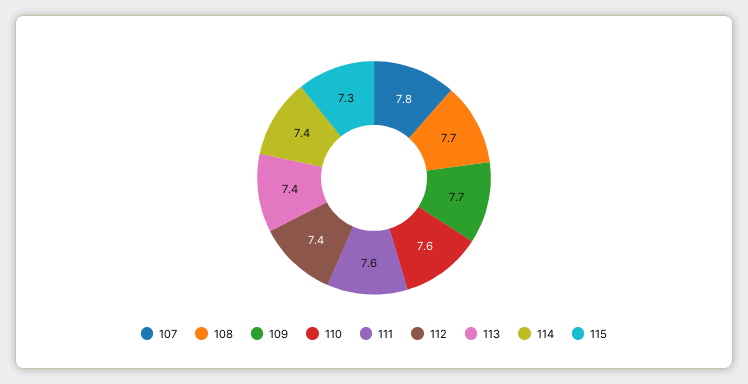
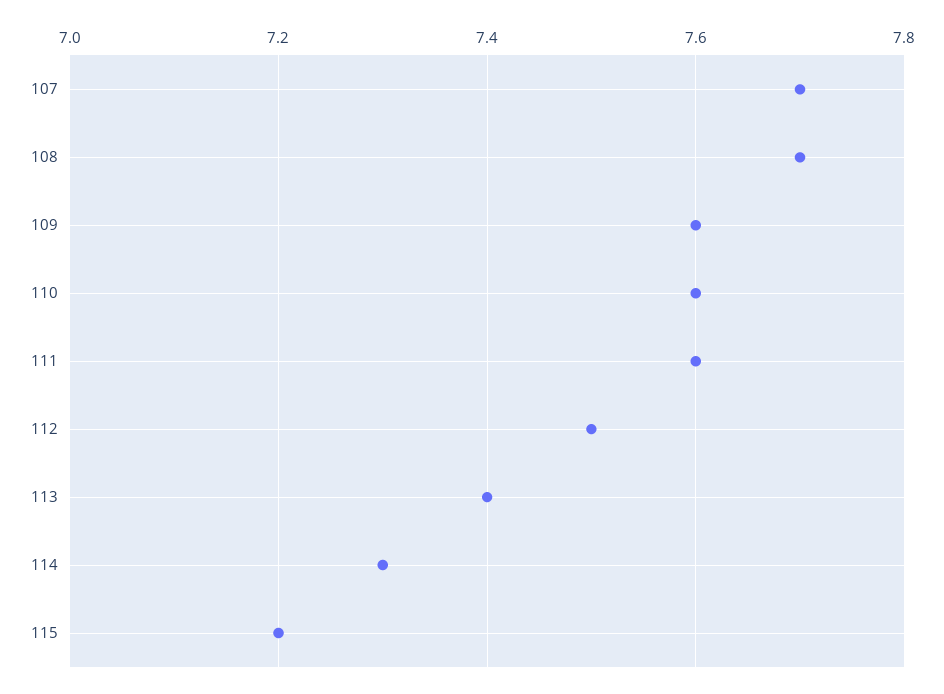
  {
-   "107": 7.8,
+   "107": 7.7,
    "108": 7.7,
-   "109": 7.7,
+   "109": 7.6,
    "110": 7.6,
    "111": 7.6,
-   "112": 7.4,
+   "112": 7.5,
    "113": 7.4,
-   "114": 7.4,
+   "114": 7.3,
-   "115": 7.3
+   "115": 7.2
  }

